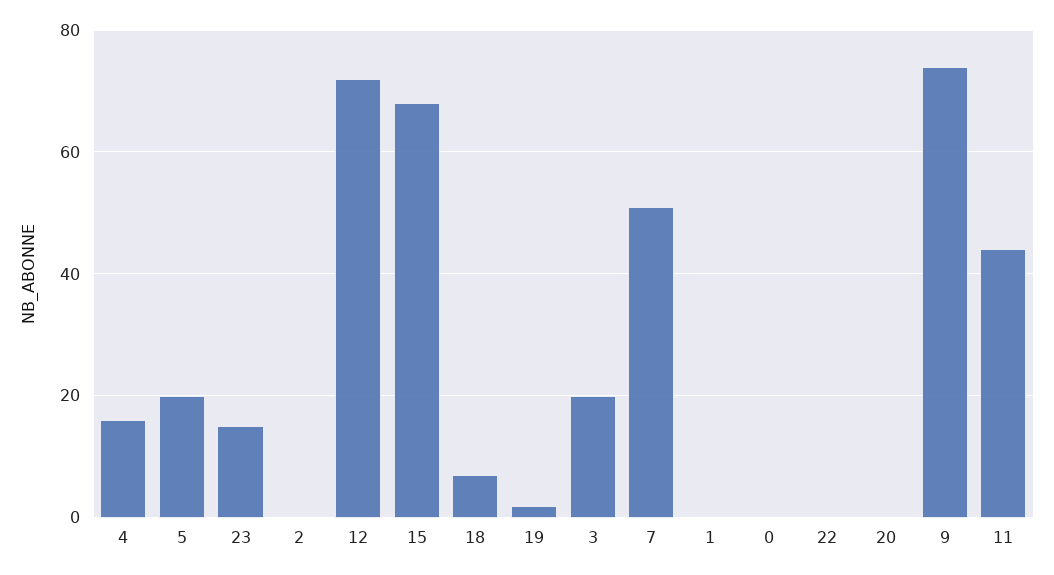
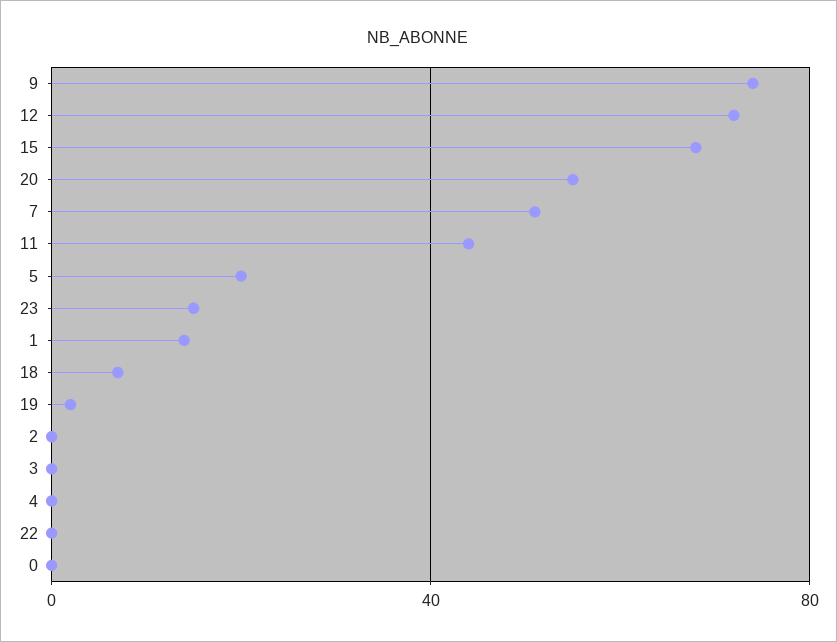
  {
-   "4": 15,
+   "4": 0,
    "5": 20,
    "23": 15,
    "2": 0,
    "12": 70,
    "15": 70,
    "18": 5,
    "19": 0,
-   "3": 20,
+   "3": 0,
    "7": 50,
-   "1": 0,
+   "1": 15,
    "0": 0,
    "22": 0,
-   "20": 0,
+   "20": 55,
    "9": 75,
    "11": 45
  }

